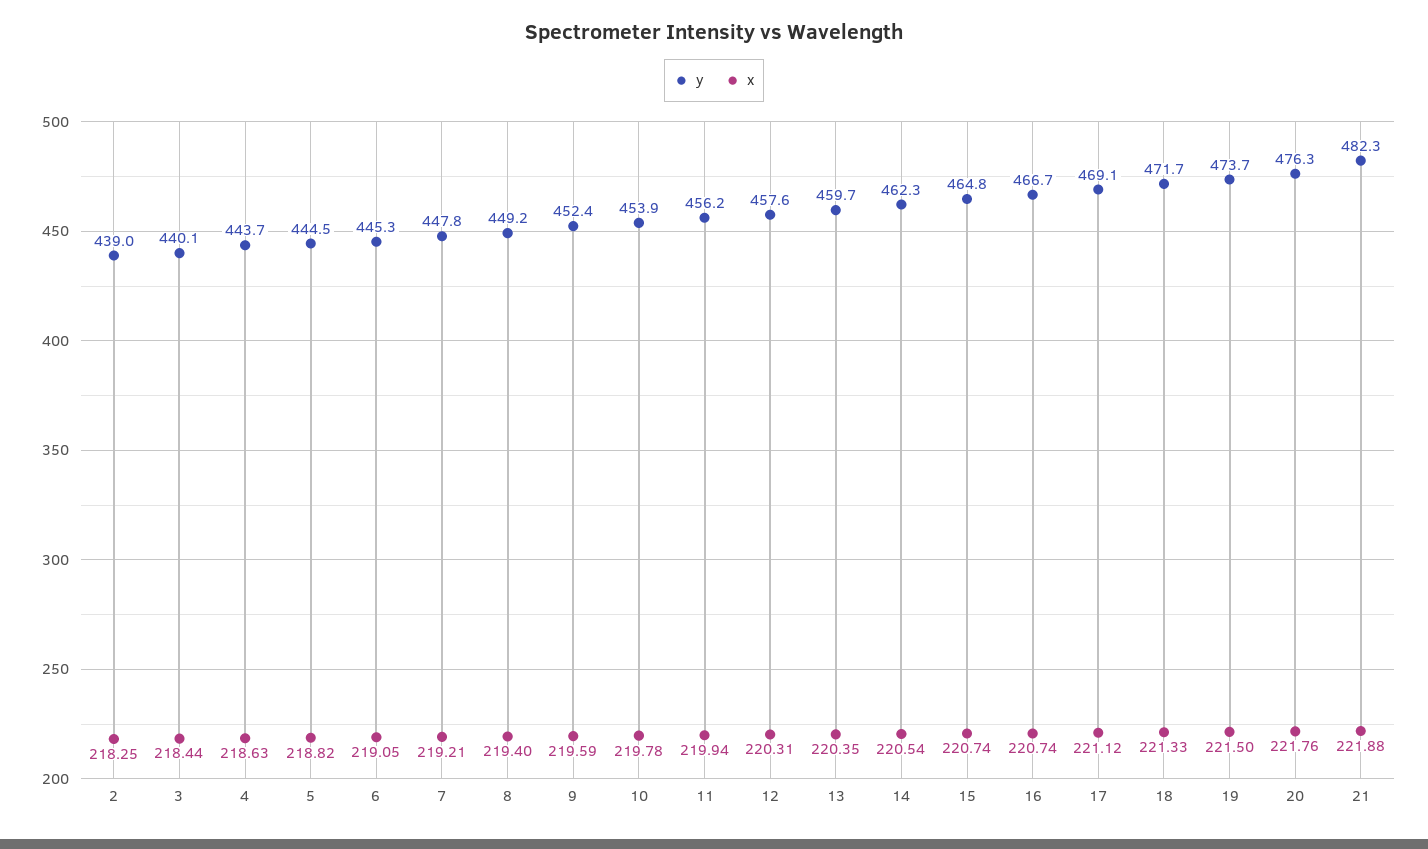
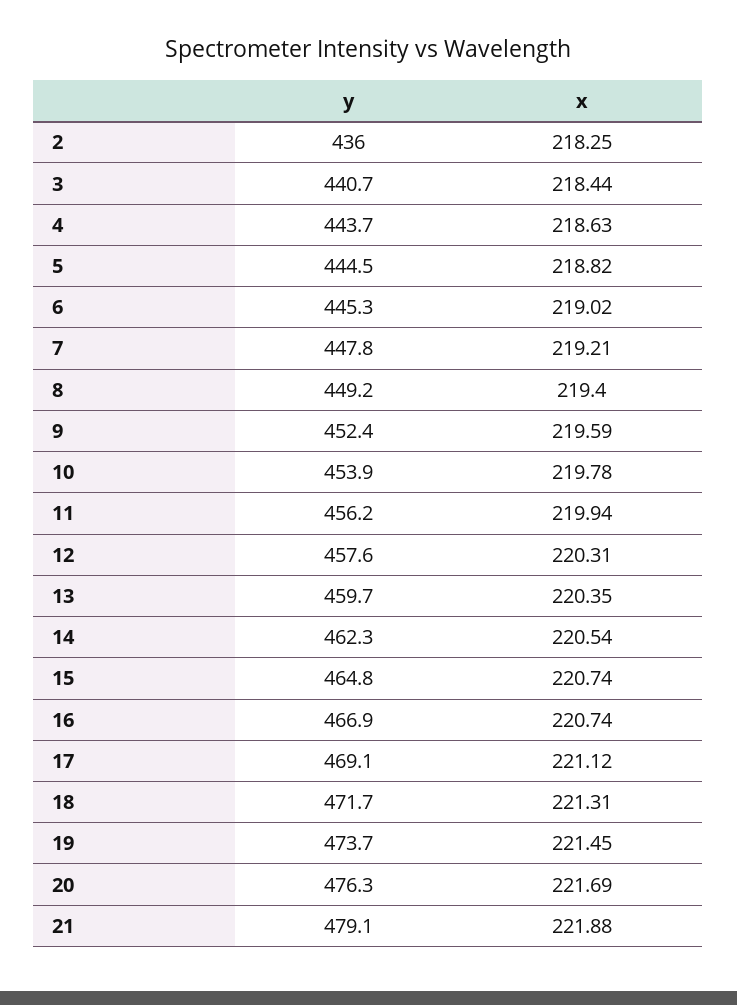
  {
    "y": {
-     "2": 439,
+     "2": 436,
-     "3": 440.1,
+     "3": 440.7,
      "4": 443.7,
      "5": 444.5,
      "6": 445.3,
      "7": 447.8,
      "8": 449.2,
      "9": 452.4,
      "10": 453.9,
      "11": 456.2,
      "12": 457.6,
      "13": 459.7,
      "14": 462.3,
      "15": 464.8,
-     "16": 466.7,
+     "16": 466.9,
      "17": 469.1,
      "18": 471.7,
      "19": 473.7,
      "20": 476.3,
-     "21": 482.3
+     "21": 479.1
    },
    "x": {
      "2": 218.25,
      "3": 218.44,
      "4": 218.63,
      "5": 218.82,
-     "6": 219.05,
+     "6": 219.02,
      "7": 219.21,
      "8": 219.4,
      "9": 219.59,
      "10": 219.78,
      "11": 219.94,
      "12": 220.31,
      "13": 220.35,
      "14": 220.54,
      "15": 220.74,
      "16": 220.74,
      "17": 221.12,
-     "18": 221.33,
+     "18": 221.31,
-     "19": 221.5,
+     "19": 221.45,
-     "20": 221.76,
+     "20": 221.69,
      "21": 221.88
    }
  }

